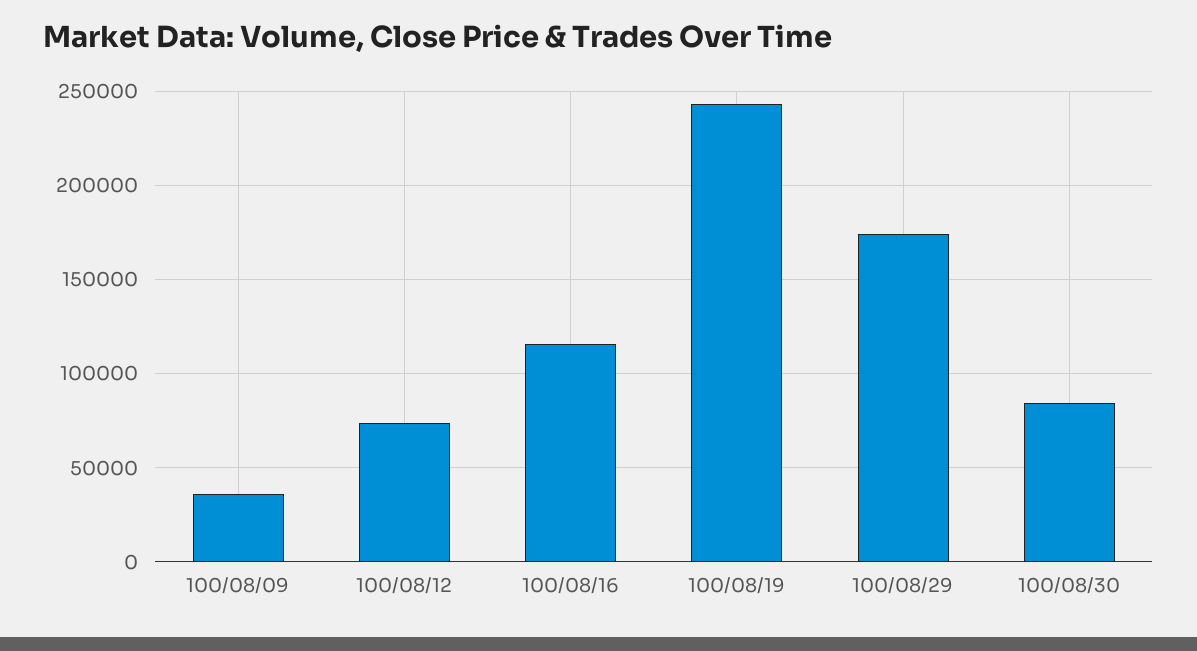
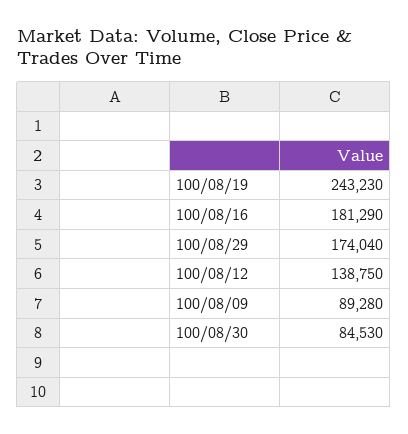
  {
-   "100/08/09": 35000,
+   "100/08/09": 89280,
-   "100/08/12": 75000,
+   "100/08/12": 138750,
-   "100/08/16": 115000,
+   "100/08/16": 181290,
    "100/08/19": 243230,
    "100/08/29": 174040,
    "100/08/30": 84530
  }

